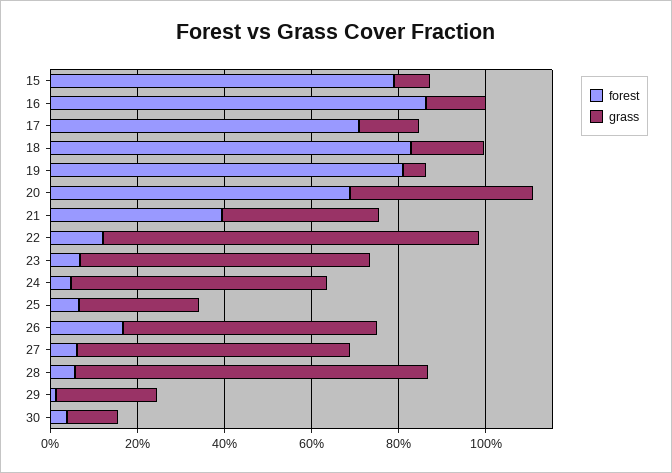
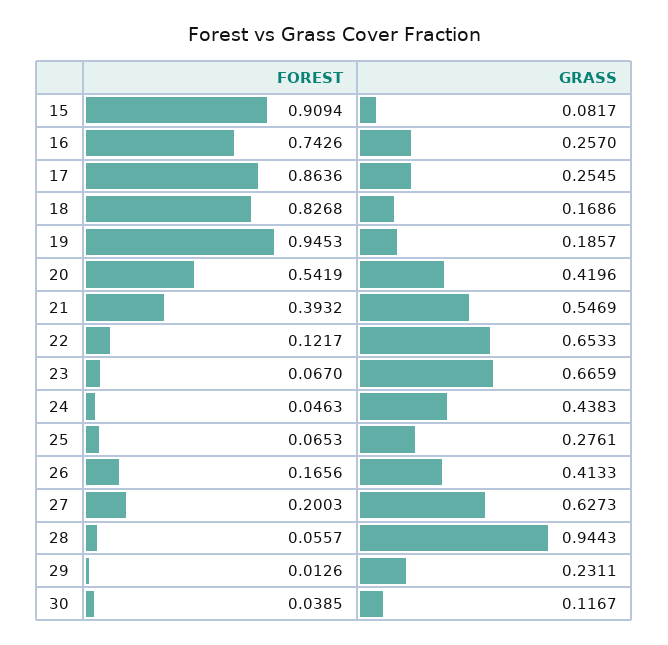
  {
    "forest": {
-     "15": 0.8,
+     "15": 0.9094,
-     "16": 0.85,
+     "16": 0.7426,
-     "17": 0.7,
+     "17": 0.8636,
      "18": 0.8268,
-     "19": 0.8,
+     "19": 0.9453,
-     "20": 0.7,
+     "20": 0.5419,
      "21": 0.3932,
      "22": 0.1217,
      "23": 0.067,
      "24": 0.0463,
      "25": 0.0653,
      "26": 0.1656,
-     "27": 0.05,
+     "27": 0.2003,
      "28": 0.0557,
      "29": 0.0126,
      "30": 0.0385
    },
    "grass": {
      "15": 0.0817,
-     "16": 0.15,
+     "16": 0.257,
-     "17": 0.15,
+     "17": 0.2545,
      "18": 0.1686,
-     "19": 0.05,
+     "19": 0.1857,
      "20": 0.4196,
-     "21": 0.35,
+     "21": 0.5469,
-     "22": 0.85,
+     "22": 0.6533,
      "23": 0.6659,
-     "24": 0.6,
+     "24": 0.4383,
      "25": 0.2761,
-     "26": 0.6,
+     "26": 0.4133,
      "27": 0.6273,
-     "28": 0.8,
+     "28": 0.9443,
      "29": 0.2311,
      "30": 0.1167
    }
  }

